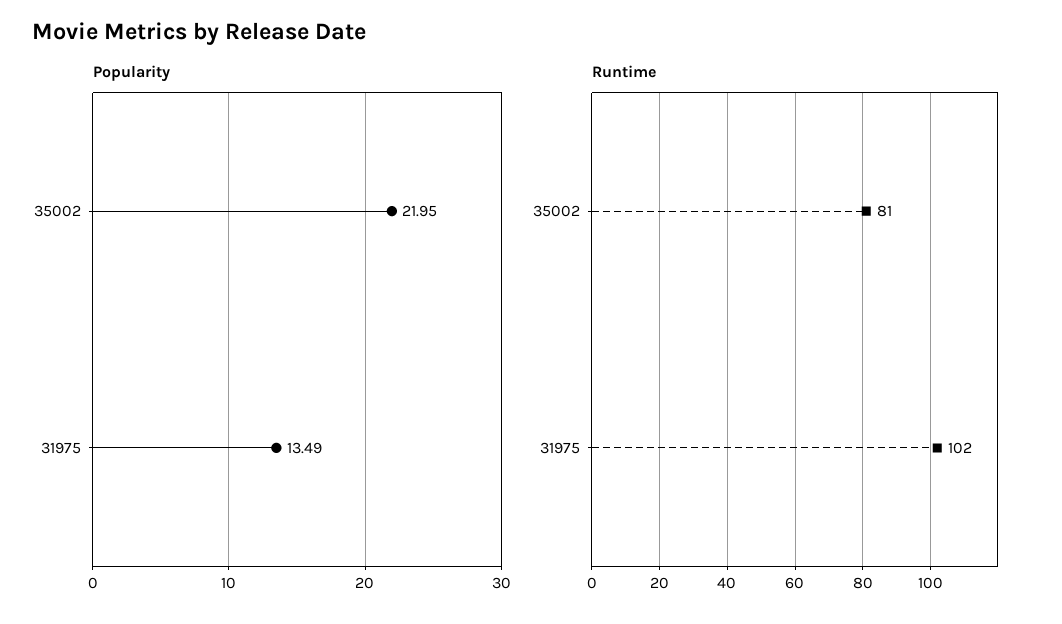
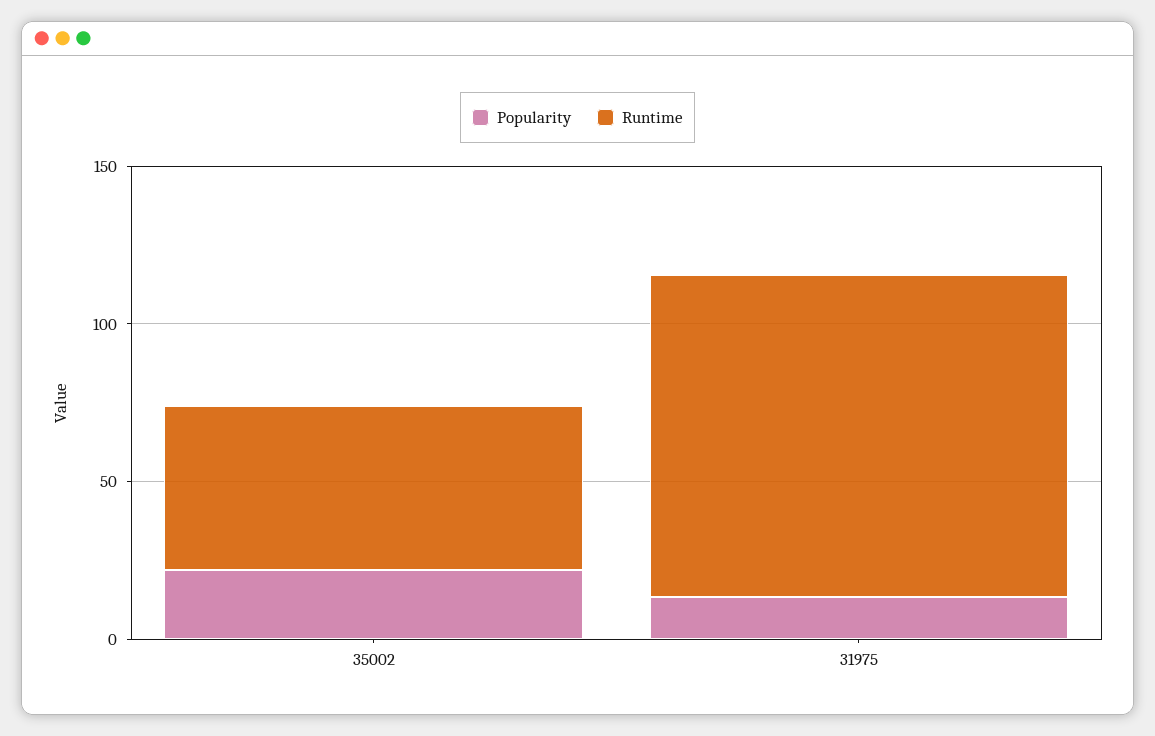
  {
    "Popularity": {
      "35002": 21.95,
      "31975": 13.49
    },
    "Runtime": {
-     "35002": 81,
+     "35002": 50,
      "31975": 102
    }
  }

